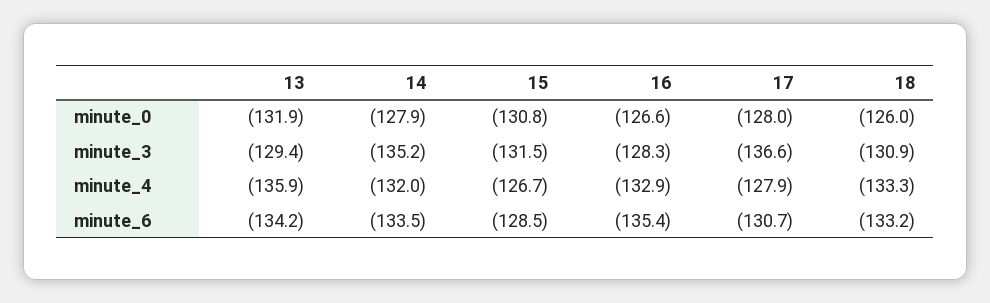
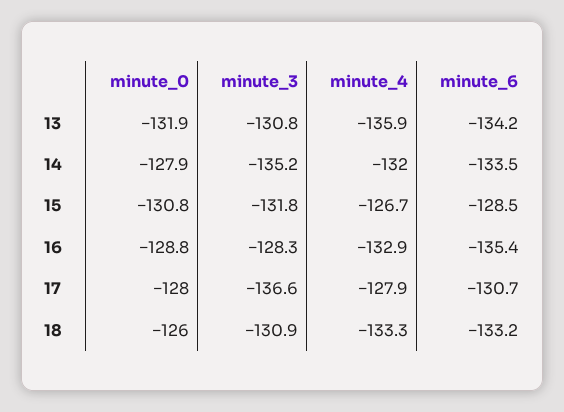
  {
    "13": {
      "minute_0": -131.9,
-     "minute_3": -129.4,
+     "minute_3": -130.8,
      "minute_4": -135.9,
      "minute_6": -134.2
    },
    "14": {
      "minute_0": -127.9,
      "minute_3": -135.2,
      "minute_4": -132,
      "minute_6": -133.5
    },
    "15": {
      "minute_0": -130.8,
-     "minute_3": -131.5,
+     "minute_3": -131.8,
      "minute_4": -126.7,
      "minute_6": -128.5
    },
    "16": {
-     "minute_0": -126.6,
+     "minute_0": -128.8,
      "minute_3": -128.3,
      "minute_4": -132.9,
      "minute_6": -135.4
    },
    "17": {
      "minute_0": -128,
      "minute_3": -136.6,
      "minute_4": -127.9,
      "minute_6": -130.7
    },
    "18": {
      "minute_0": -126,
      "minute_3": -130.9,
      "minute_4": -133.3,
      "minute_6": -133.2
    }
  }

